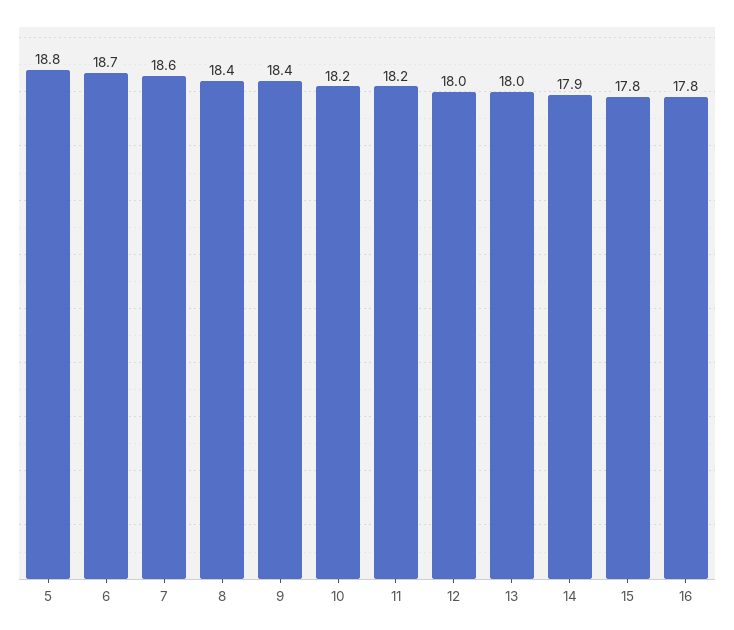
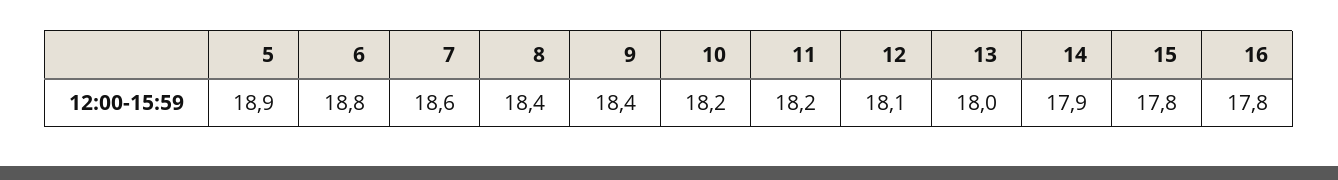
  {
-   "5": 18.8,
+   "5": 18.9,
-   "6": 18.7,
+   "6": 18.8,
    "7": 18.6,
    "8": 18.4,
    "9": 18.4,
    "10": 18.2,
    "11": 18.2,
-   "12": 18,
+   "12": 18.1,
    "13": 18,
    "14": 17.9,
    "15": 17.8,
    "16": 17.8
  }

